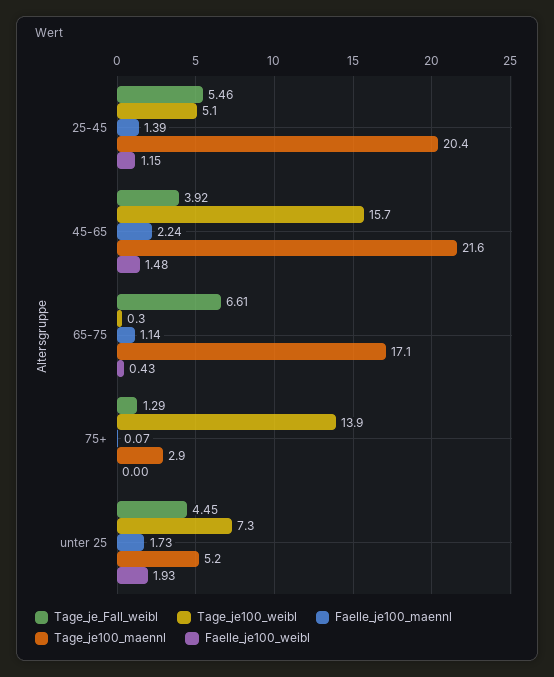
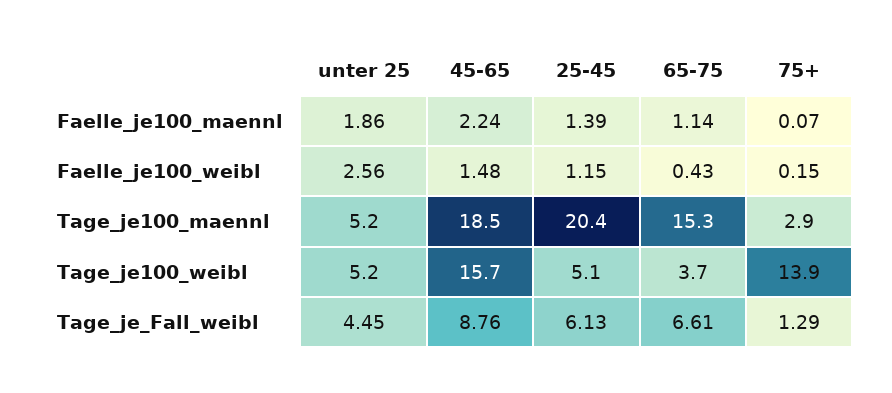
  {
    "Tage_je_Fall_weibl": {
-     "25-45": 5.46,
+     "25-45": 6.13,
-     "45-65": 3.92,
+     "45-65": 8.76,
      "65-75": 6.61,
      "75+": 1.29,
      "unter 25": 4.45
    },
    "Tage_je100_weibl": {
      "25-45": 5.1,
      "45-65": 15.7,
-     "65-75": 0.3,
+     "65-75": 3.7,
      "75+": 13.9,
-     "unter 25": 7.3
+     "unter 25": 5.2
    },
    "Faelle_je100_maennl": {
      "25-45": 1.39,
      "45-65": 2.24,
      "65-75": 1.14,
      "75+": 0.07,
-     "unter 25": 1.73
+     "unter 25": 1.86
    },
    "Tage_je100_maennl": {
      "25-45": 20.4,
-     "45-65": 21.6,
+     "45-65": 18.5,
-     "65-75": 17.1,
+     "65-75": 15.3,
      "75+": 2.9,
      "unter 25": 5.2
    },
    "Faelle_je100_weibl": {
      "25-45": 1.15,
      "45-65": 1.48,
      "65-75": 0.43,
-     "75+": 0,
+     "75+": 0.15,
-     "unter 25": 1.93
+     "unter 25": 2.56
    }
  }

